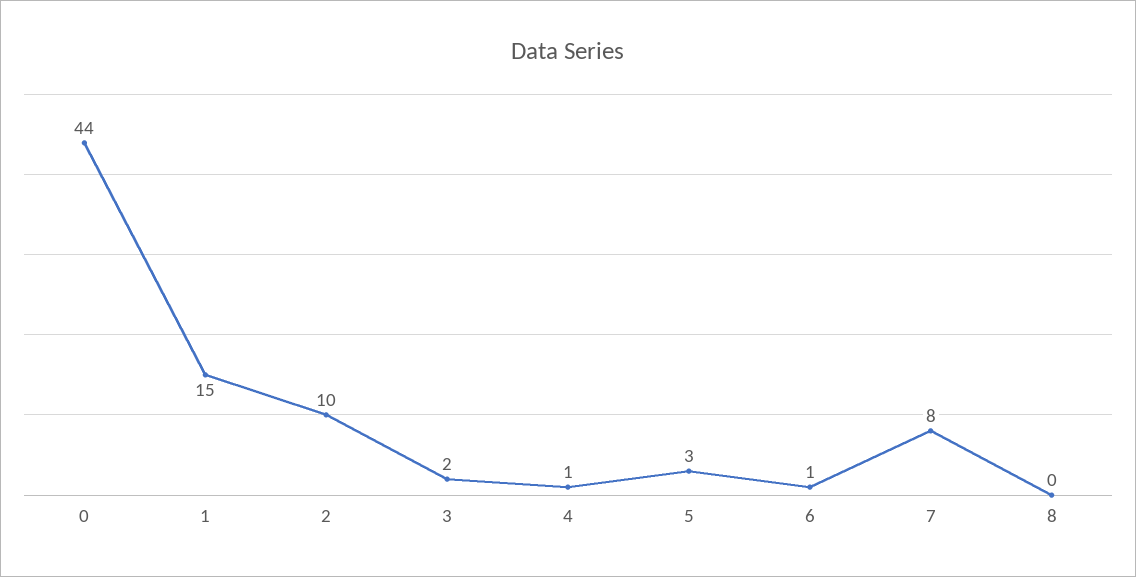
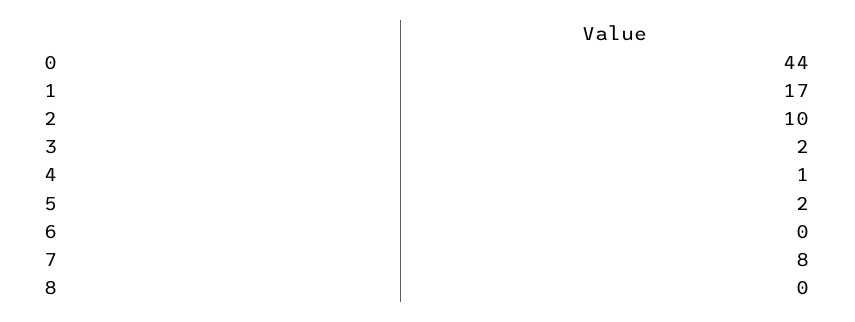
  {
    "0": 44,
-   "1": 15,
+   "1": 17,
    "2": 10,
    "3": 2,
    "4": 1,
-   "5": 3,
+   "5": 2,
-   "6": 1,
+   "6": 0,
    "7": 8,
    "8": 0
  }

